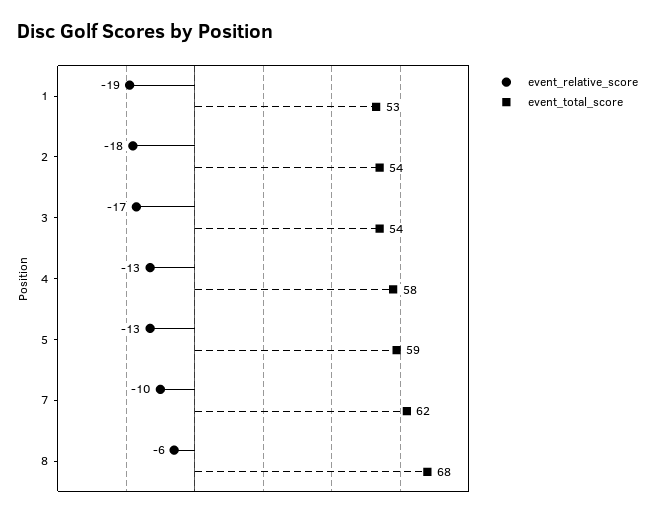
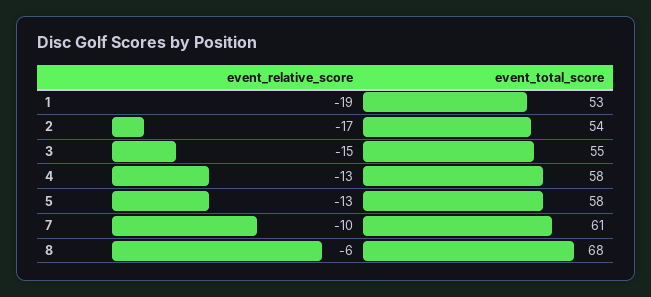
  {
    "event_relative_score": {
      "1": -19,
-     "2": -18,
+     "2": -17,
-     "3": -17,
+     "3": -15,
      "4": -13,
      "5": -13,
      "7": -10,
      "8": -6
    },
    "event_total_score": {
      "1": 53,
      "2": 54,
-     "3": 54,
+     "3": 55,
      "4": 58,
-     "5": 59,
+     "5": 58,
-     "7": 62,
+     "7": 61,
      "8": 68
    }
  }

